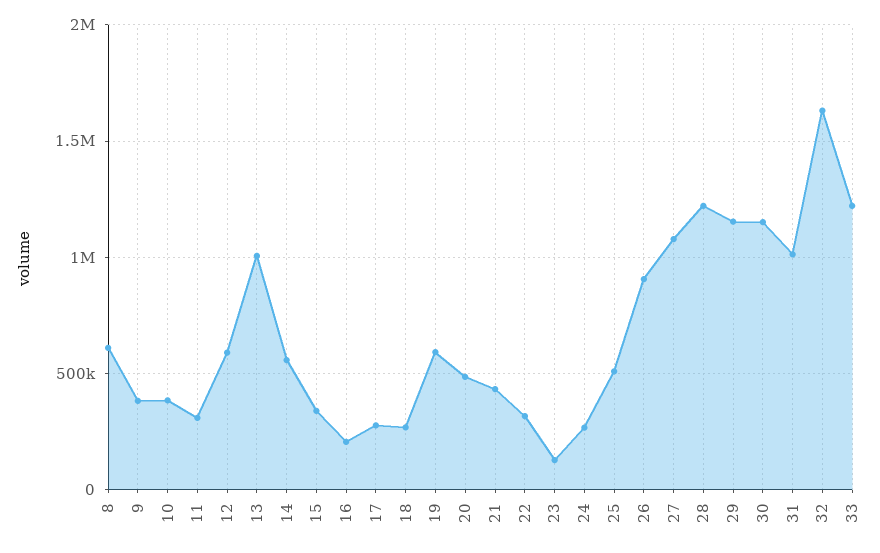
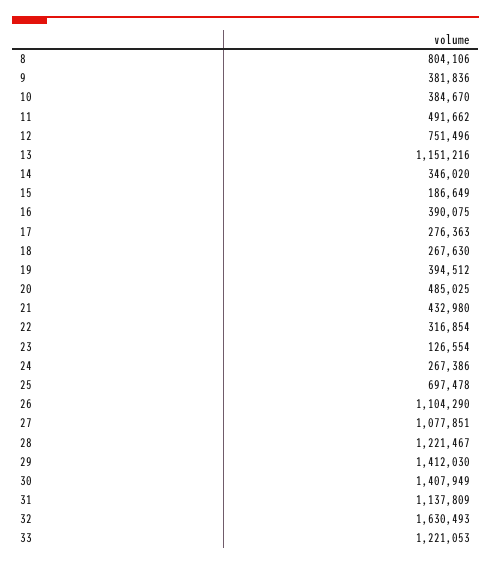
  {
-   "8": 600000,
+   "8": 804106,
    "9": 381836,
    "10": 384670,
-   "11": 300000,
+   "11": 491662,
-   "12": 600000,
+   "12": 751496,
-   "13": 1000000,
+   "13": 1151216,
-   "14": 550000,
+   "14": 346020,
-   "15": 350000,
+   "15": 186649,
-   "16": 200000,
+   "16": 390075,
    "17": 276363,
    "18": 267630,
-   "19": 600000,
+   "19": 394512,
    "20": 485025,
    "21": 432980,
    "22": 316854,
    "23": 126554,
    "24": 267386,
-   "25": 500000,
+   "25": 697478,
-   "26": 900000,
+   "26": 1104290,
    "27": 1077851,
    "28": 1221467,
-   "29": 1150000,
+   "29": 1412030,
-   "30": 1150000,
+   "30": 1407949,
-   "31": 1000000,
+   "31": 1137809,
    "32": 1630493,
    "33": 1221053
  }

